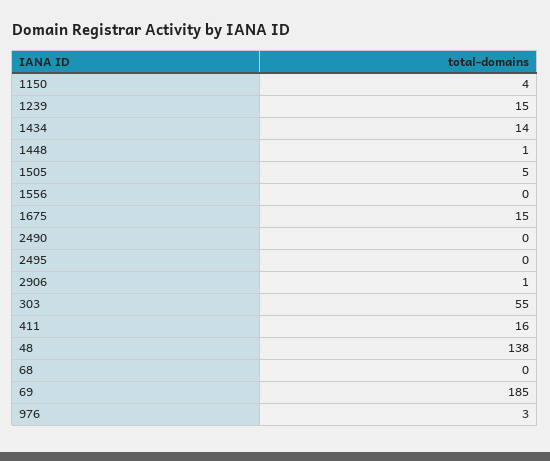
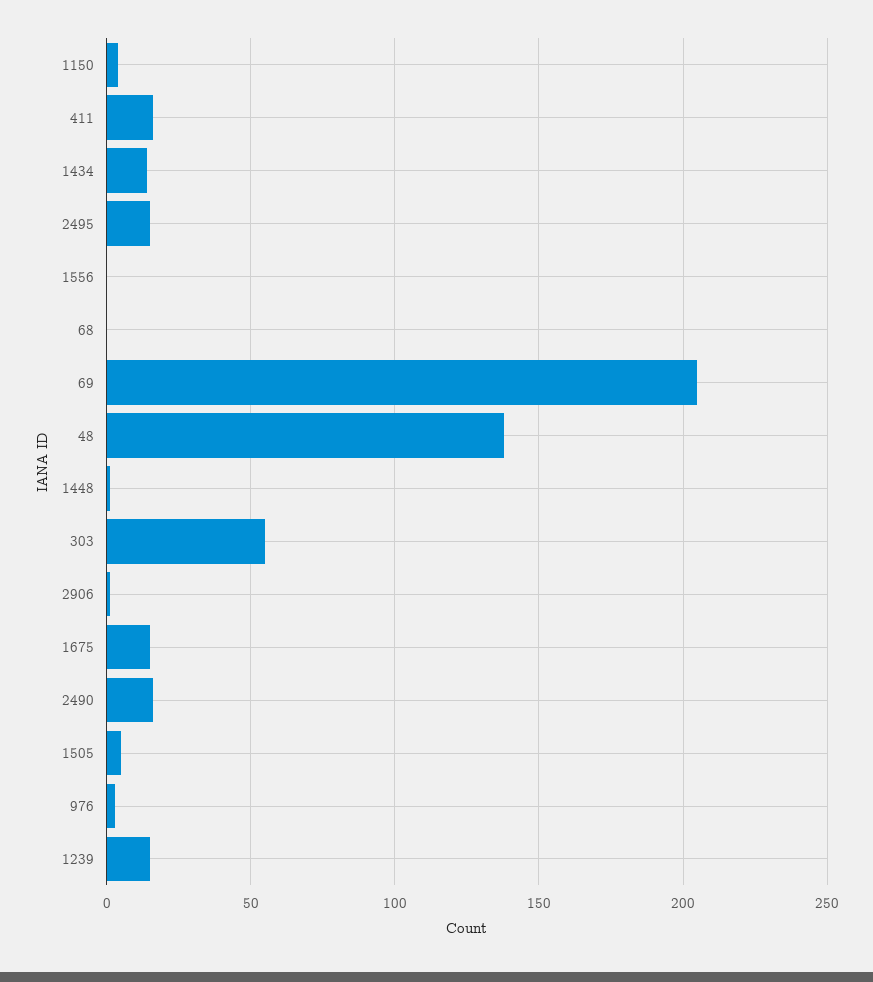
  {
    "1150": 4,
    "1239": 15,
    "1434": 14,
    "1448": 1,
    "1505": 5,
    "1556": 0,
    "1675": 15,
-   "2490": 0,
+   "2490": 15,
-   "2495": 0,
+   "2495": 15,
    "2906": 1,
    "303": 55,
    "411": 16,
    "48": 138,
    "68": 0,
-   "69": 185,
+   "69": 205,
    "976": 3
  }

